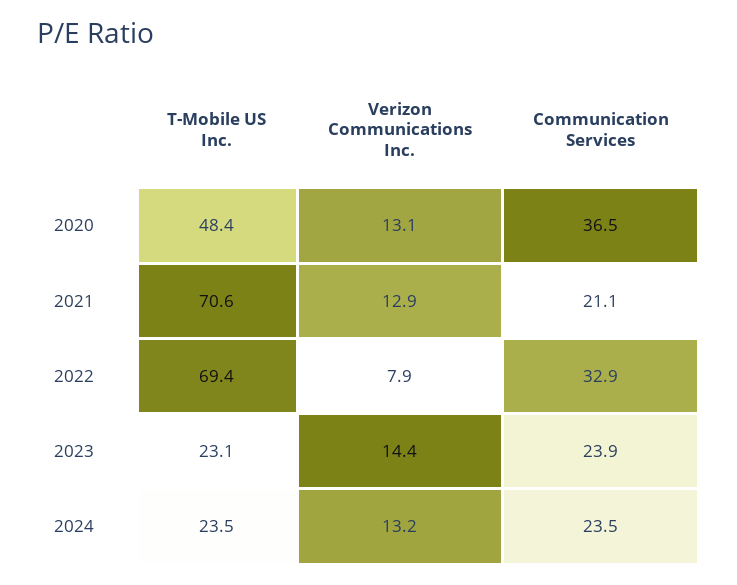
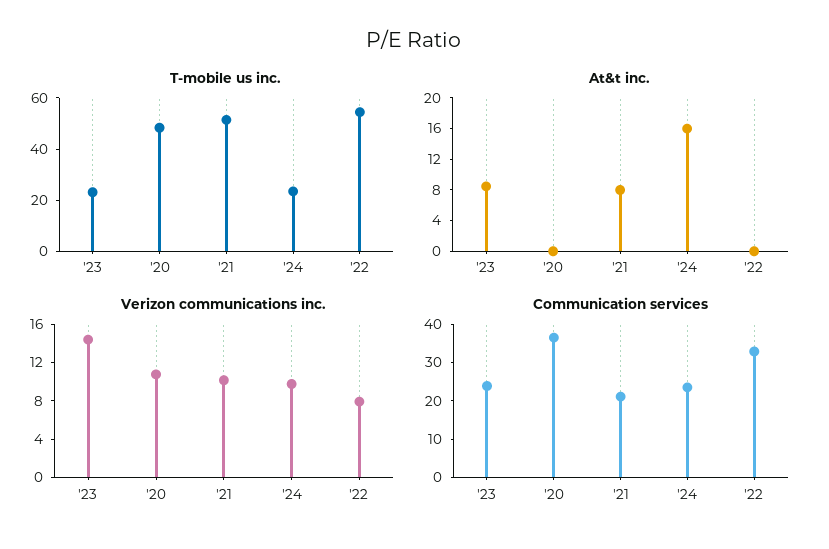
  {
    "T-Mobile US Inc.": {
      "2020": 48.4,
-     "2021": 70.6,
+     "2021": 50,
-     "2022": 69.4,
+     "2022": 55,
      "2023": 23.1,
      "2024": 23.5
    },
    "Verizon Communications Inc.": {
-     "2020": 13.1,
+     "2020": 11,
-     "2021": 12.9,
+     "2021": 10,
      "2022": 7.9,
      "2023": 14.4,
-     "2024": 13.2
+     "2024": 10
    },
    "Communication Services": {
      "2020": 36.5,
      "2021": 21.1,
      "2022": 32.9,
      "2023": 23.9,
      "2024": 23.5
-   }
+   },
+   "At&t inc.": {
+     "2023": 8,
+     "2020": 0,
+     "2021": 8,
+     "2024": 16,
+     "2022": 0
+   }
  }

